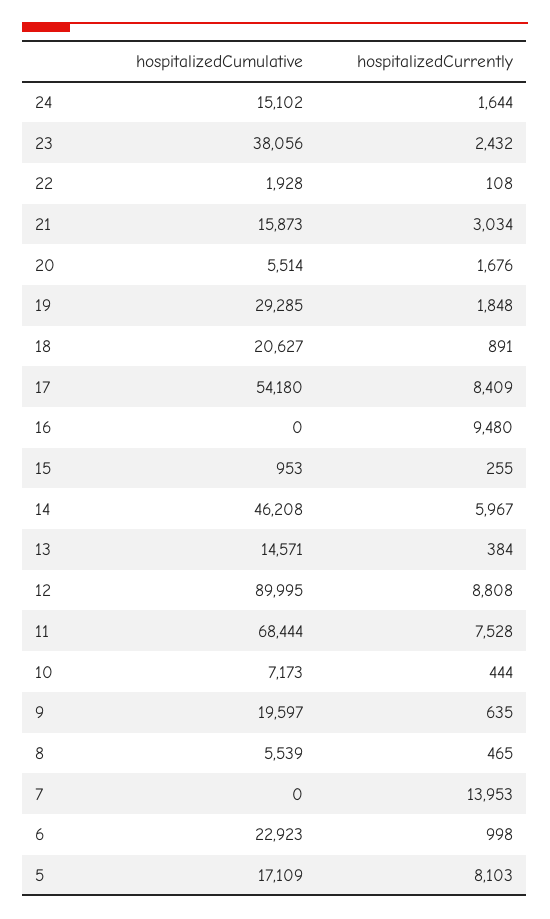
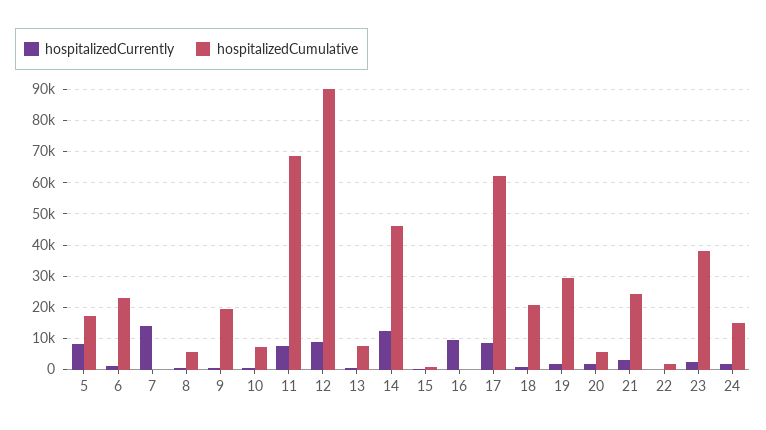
  {
    "hospitalizedCumulative": {
      "24": 15102,
      "23": 38056,
      "22": 1928,
-     "21": 15873,
+     "21": 24000,
      "20": 5514,
      "19": 29285,
      "18": 20627,
-     "17": 54180,
+     "17": 62000,
      "16": 0,
      "15": 953,
      "14": 46208,
-     "13": 14571,
+     "13": 8000,
      "12": 89995,
      "11": 68444,
      "10": 7173,
      "9": 19597,
      "8": 5539,
      "7": 0,
      "6": 22923,
      "5": 17109
    },
    "hospitalizedCurrently": {
      "24": 1644,
      "23": 2432,
      "22": 108,
      "21": 3034,
      "20": 1676,
      "19": 1848,
      "18": 891,
      "17": 8409,
      "16": 9480,
      "15": 255,
-     "14": 5967,
+     "14": 12000,
      "13": 384,
      "12": 8808,
      "11": 7528,
      "10": 444,
      "9": 635,
      "8": 465,
      "7": 13953,
      "6": 998,
      "5": 8103
    }
  }

